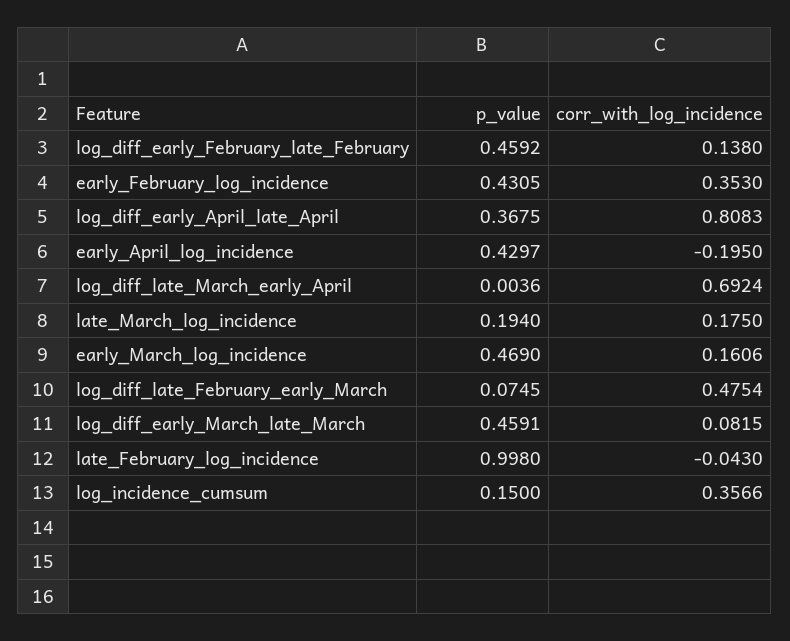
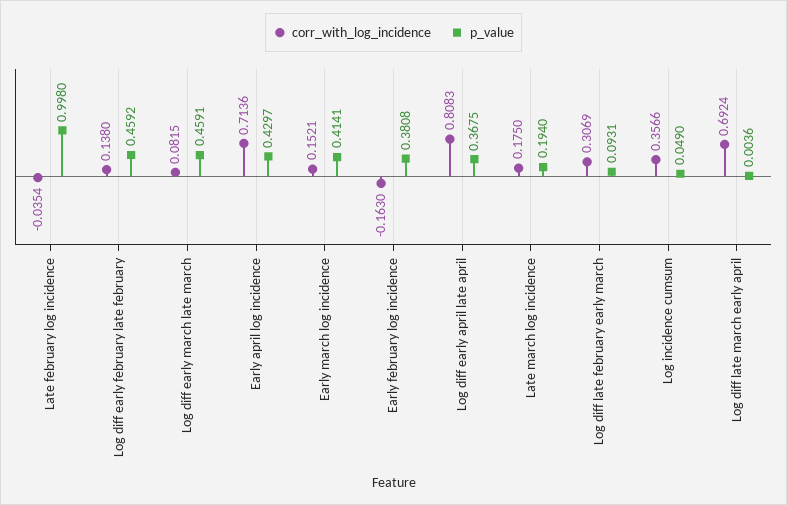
  {
    "p_value": {
      "log_diff_early_February_late_February": 0.4592,
-     "early_February_log_incidence": 0.4305,
+     "early_February_log_incidence": 0.3808,
      "log_diff_early_April_late_April": 0.3675,
      "early_April_log_incidence": 0.4297,
      "log_diff_late_March_early_April": 0.0036,
      "late_March_log_incidence": 0.194,
-     "early_March_log_incidence": 0.469,
+     "early_March_log_incidence": 0.4141,
-     "log_diff_late_February_early_March": 0.0745,
+     "log_diff_late_February_early_March": 0.0931,
      "log_diff_early_March_late_March": 0.4591,
      "late_February_log_incidence": 0.998,
-     "log_incidence_cumsum": 0.15
+     "log_incidence_cumsum": 0.049
    },
    "corr_with_log_incidence": {
      "log_diff_early_February_late_February": 0.138,
-     "early_February_log_incidence": 0.353,
+     "early_February_log_incidence": -0.163,
      "log_diff_early_April_late_April": 0.8083,
-     "early_April_log_incidence": -0.195,
+     "early_April_log_incidence": 0.7136,
      "log_diff_late_March_early_April": 0.6924,
      "late_March_log_incidence": 0.175,
-     "early_March_log_incidence": 0.1606,
+     "early_March_log_incidence": 0.1521,
-     "log_diff_late_February_early_March": 0.4754,
+     "log_diff_late_February_early_March": 0.3069,
      "log_diff_early_March_late_March": 0.0815,
-     "late_February_log_incidence": -0.043,
+     "late_February_log_incidence": -0.0354,
      "log_incidence_cumsum": 0.3566
    }
  }

